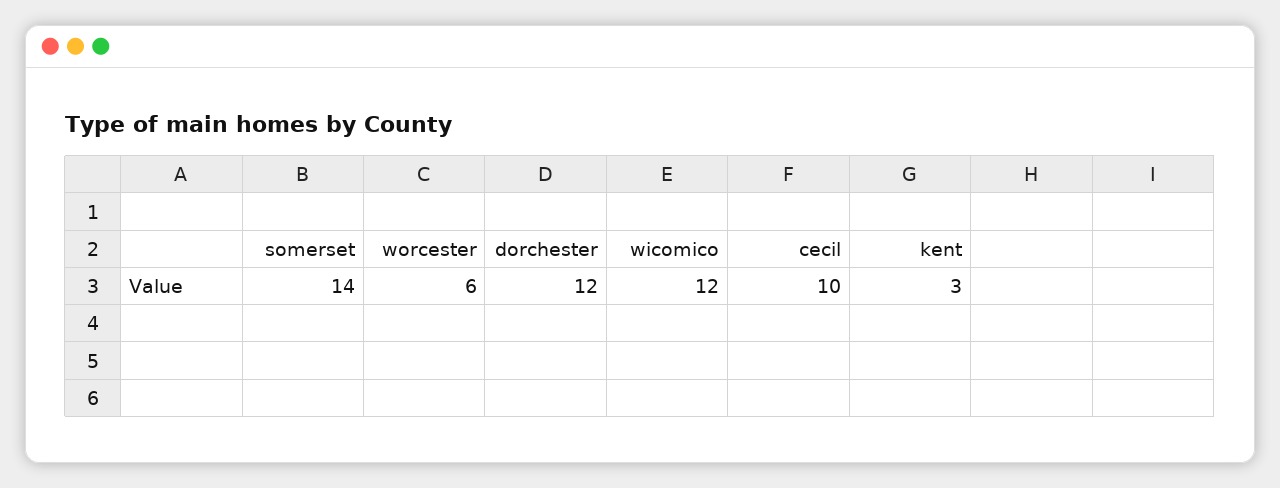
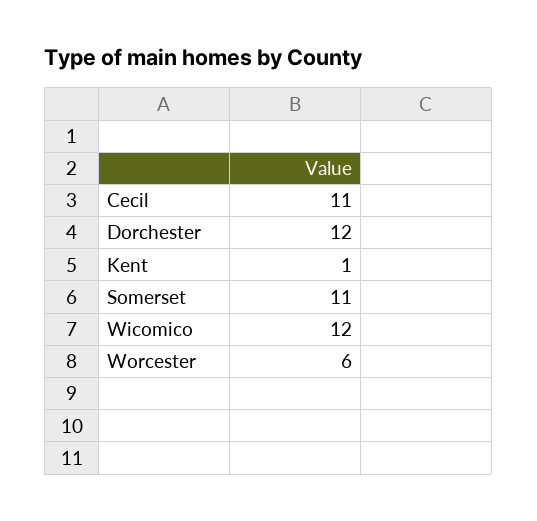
  {
-   "somerset": 14,
+   "somerset": 11,
    "worcester": 6,
    "dorchester": 12,
    "wicomico": 12,
-   "cecil": 10,
+   "cecil": 11,
-   "kent": 3
+   "kent": 1
  }

